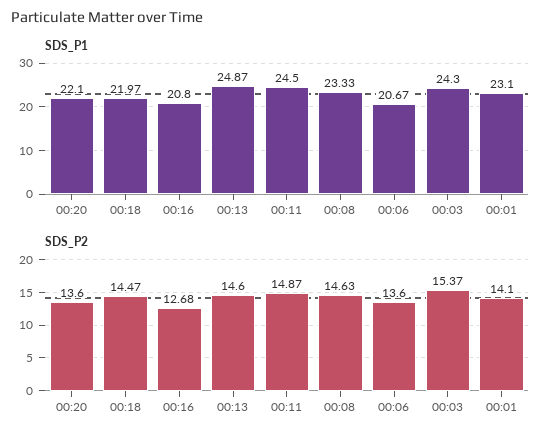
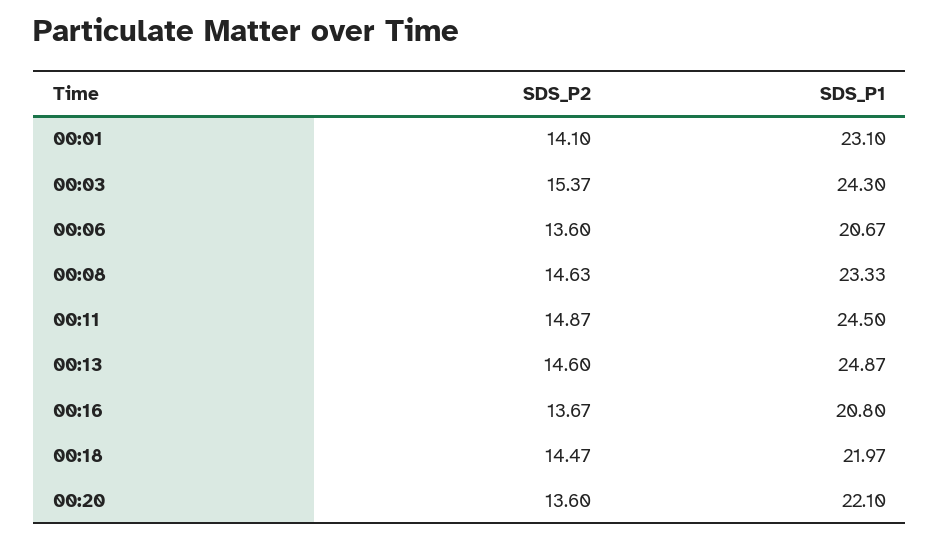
  {
    "SDS_P1": {
      "00:20": 22.1,
      "00:18": 21.97,
      "00:16": 20.8,
      "00:13": 24.87,
      "00:11": 24.5,
      "00:08": 23.33,
      "00:06": 20.67,
      "00:03": 24.3,
      "00:01": 23.1
    },
    "SDS_P2": {
      "00:20": 13.6,
      "00:18": 14.47,
-     "00:16": 12.68,
+     "00:16": 13.67,
      "00:13": 14.6,
      "00:11": 14.87,
      "00:08": 14.63,
      "00:06": 13.6,
      "00:03": 15.37,
      "00:01": 14.1
    }
  }

